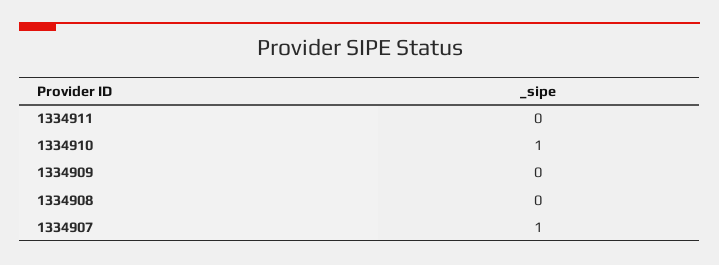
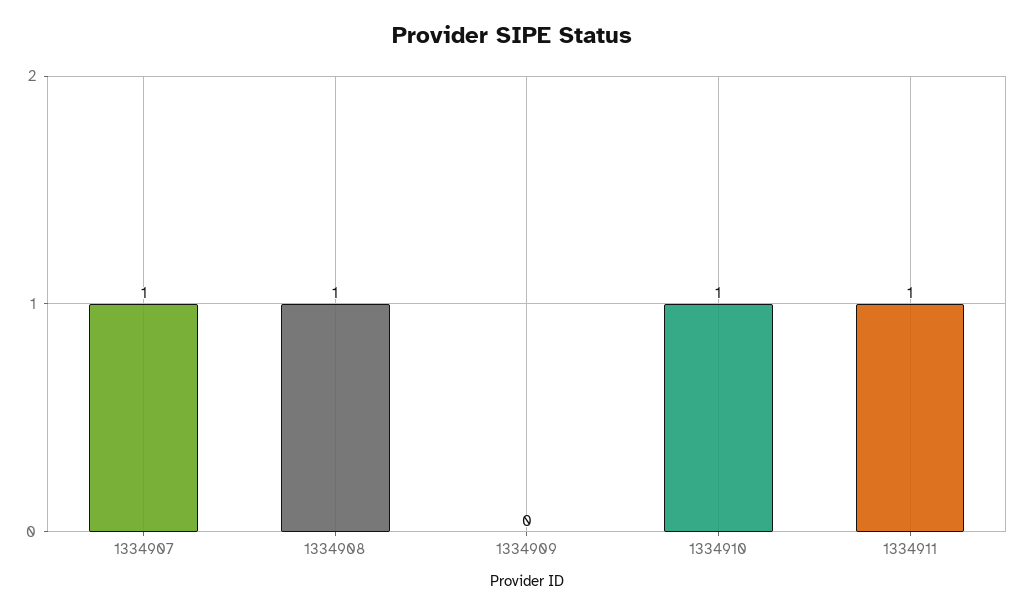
  {
-   "1334911": 0,
+   "1334911": 1,
    "1334910": 1,
    "1334909": 0,
-   "1334908": 0,
+   "1334908": 1,
    "1334907": 1
  }

